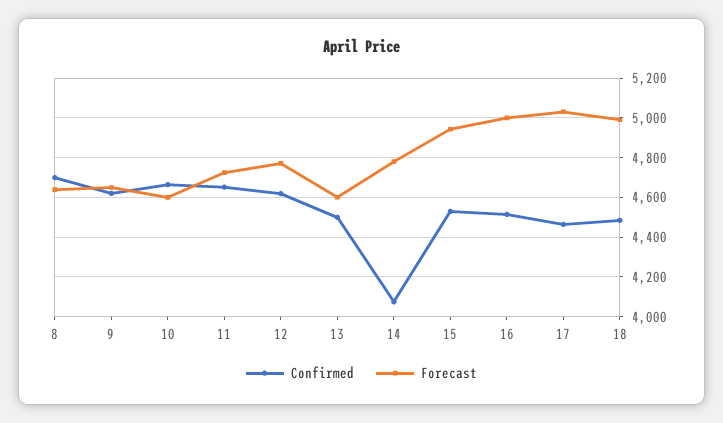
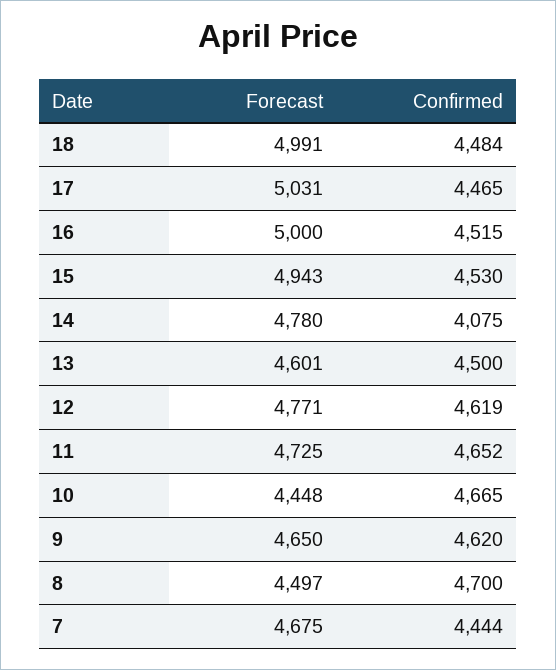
  {
    "Confirmed": {
      "8": 4700,
      "9": 4620,
      "10": 4665,
      "11": 4652,
      "12": 4619,
      "13": 4500,
      "14": 4075,
      "15": 4530,
      "16": 4515,
      "17": 4465,
-     "18": 4484
+     "18": 4484,
+     "7": 4444
    },
    "Forecast": {
-     "8": 4650,
+     "8": 4497,
      "9": 4650,
-     "10": 4600,
+     "10": 4448,
      "11": 4725,
      "12": 4771,
      "13": 4601,
      "14": 4780,
      "15": 4943,
      "16": 5000,
      "17": 5031,
-     "18": 4991
+     "18": 4991,
+     "7": 4675
    }
  }

